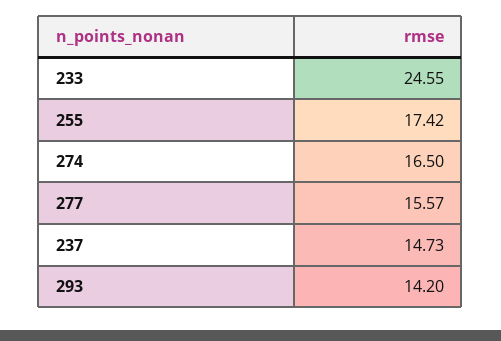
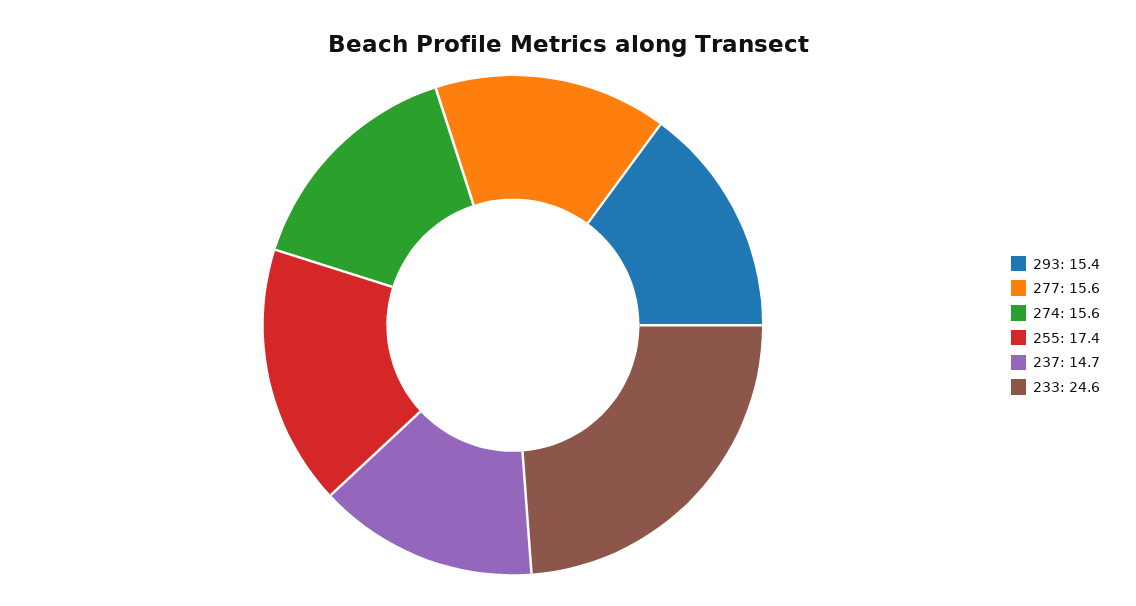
  {
    "233": 24.55,
    "255": 17.42,
-   "274": 16.5,
+   "274": 15.6,
    "277": 15.57,
    "237": 14.73,
-   "293": 14.2
+   "293": 15.4
  }

